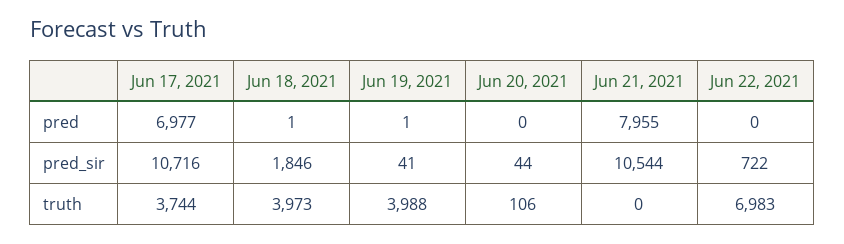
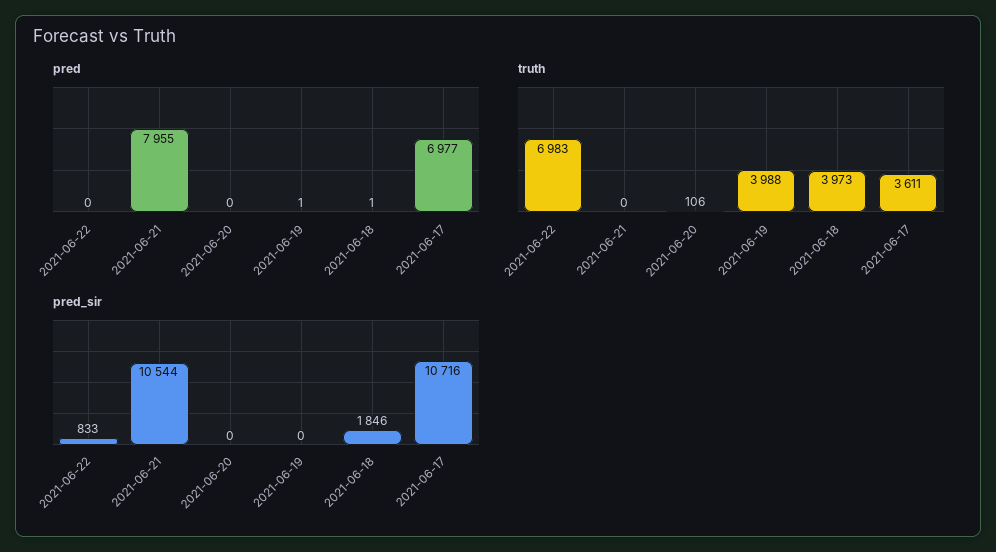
  {
    "pred": {
      "Jun 17, 2021": 6977,
      "Jun 18, 2021": 1,
      "Jun 19, 2021": 1,
      "Jun 20, 2021": 0,
      "Jun 21, 2021": 7955,
      "Jun 22, 2021": 0
    },
    "pred_sir": {
      "Jun 17, 2021": 10716,
      "Jun 18, 2021": 1846,
-     "Jun 19, 2021": 41,
+     "Jun 19, 2021": 0,
-     "Jun 20, 2021": 44,
+     "Jun 20, 2021": 0,
      "Jun 21, 2021": 10544,
-     "Jun 22, 2021": 722
+     "Jun 22, 2021": 833
    },
    "truth": {
-     "Jun 17, 2021": 3744,
+     "Jun 17, 2021": 3611,
      "Jun 18, 2021": 3973,
      "Jun 19, 2021": 3988,
      "Jun 20, 2021": 106,
      "Jun 21, 2021": 0,
      "Jun 22, 2021": 6983
    }
  }

